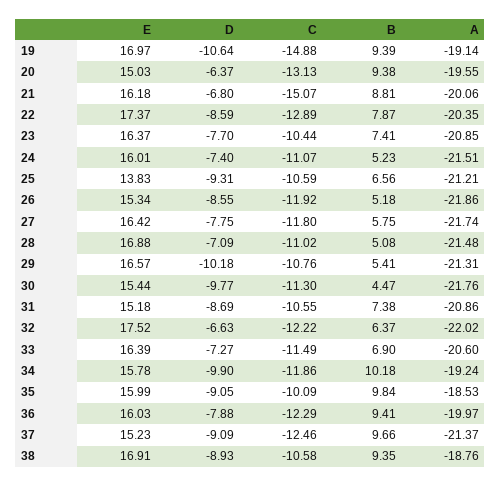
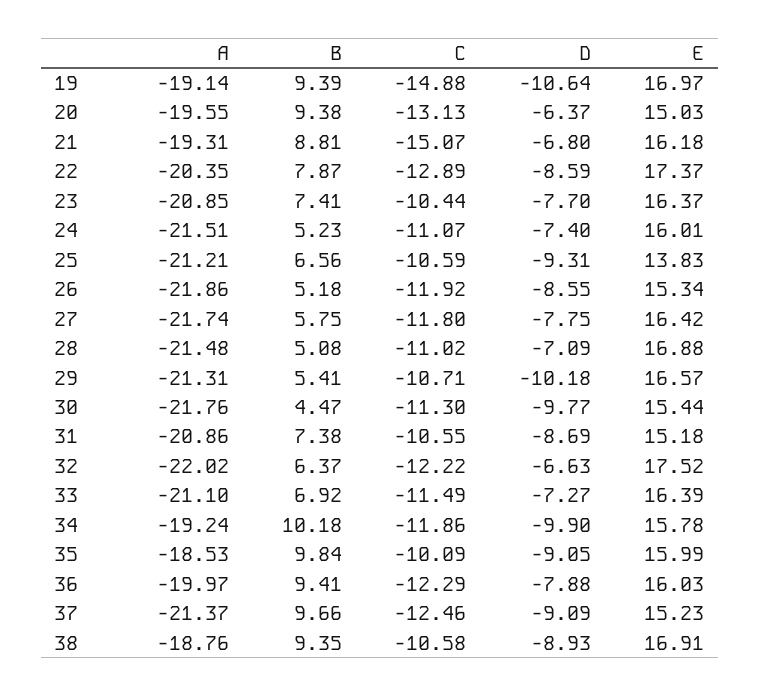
  {
    "E": {
      "19": 16.97,
      "20": 15.03,
      "21": 16.18,
      "22": 17.37,
      "23": 16.37,
      "24": 16.01,
      "25": 13.83,
      "26": 15.34,
      "27": 16.42,
      "28": 16.88,
      "29": 16.57,
      "30": 15.44,
      "31": 15.18,
      "32": 17.52,
      "33": 16.39,
      "34": 15.78,
      "35": 15.99,
      "36": 16.03,
      "37": 15.23,
      "38": 16.91
    },
    "D": {
      "19": -10.64,
      "20": -6.37,
      "21": -6.8,
      "22": -8.59,
      "23": -7.7,
      "24": -7.4,
      "25": -9.31,
      "26": -8.55,
      "27": -7.75,
      "28": -7.09,
      "29": -10.18,
      "30": -9.77,
      "31": -8.69,
      "32": -6.63,
      "33": -7.27,
      "34": -9.9,
      "35": -9.05,
      "36": -7.88,
      "37": -9.09,
      "38": -8.93
    },
    "C": {
      "19": -14.88,
      "20": -13.13,
      "21": -15.07,
      "22": -12.89,
      "23": -10.44,
      "24": -11.07,
      "25": -10.59,
      "26": -11.92,
      "27": -11.8,
      "28": -11.02,
-     "29": -10.76,
+     "29": -10.71,
      "30": -11.3,
      "31": -10.55,
      "32": -12.22,
      "33": -11.49,
      "34": -11.86,
      "35": -10.09,
      "36": -12.29,
      "37": -12.46,
      "38": -10.58
    },
    "B": {
      "19": 9.39,
      "20": 9.38,
      "21": 8.81,
      "22": 7.87,
      "23": 7.41,
      "24": 5.23,
      "25": 6.56,
      "26": 5.18,
      "27": 5.75,
      "28": 5.08,
      "29": 5.41,
      "30": 4.47,
      "31": 7.38,
      "32": 6.37,
-     "33": 6.9,
+     "33": 6.92,
      "34": 10.18,
      "35": 9.84,
      "36": 9.41,
      "37": 9.66,
      "38": 9.35
    },
    "A": {
      "19": -19.14,
      "20": -19.55,
-     "21": -20.06,
+     "21": -19.31,
      "22": -20.35,
      "23": -20.85,
      "24": -21.51,
      "25": -21.21,
      "26": -21.86,
      "27": -21.74,
      "28": -21.48,
      "29": -21.31,
      "30": -21.76,
      "31": -20.86,
      "32": -22.02,
-     "33": -20.6,
+     "33": -21.1,
      "34": -19.24,
      "35": -18.53,
      "36": -19.97,
      "37": -21.37,
      "38": -18.76
    }
  }

